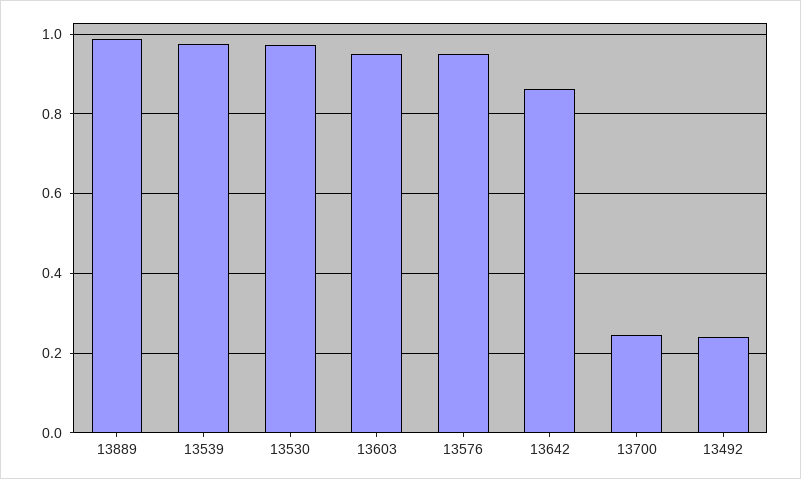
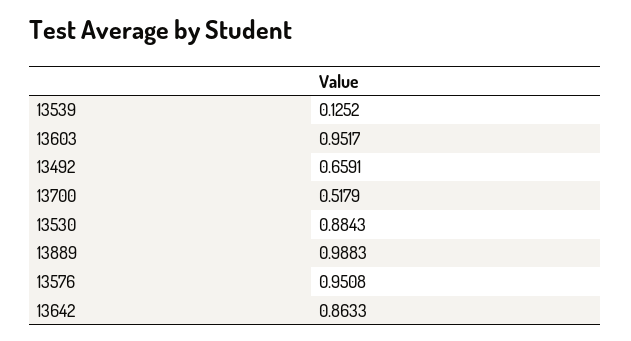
  {
    "13889": 0.9883,
-   "13539": 0.98,
+   "13539": 0.1252,
-   "13530": 0.98,
+   "13530": 0.8843,
    "13603": 0.9517,
    "13576": 0.9508,
    "13642": 0.8633,
-   "13700": 0.24,
+   "13700": 0.5179,
-   "13492": 0.24
+   "13492": 0.6591
  }

